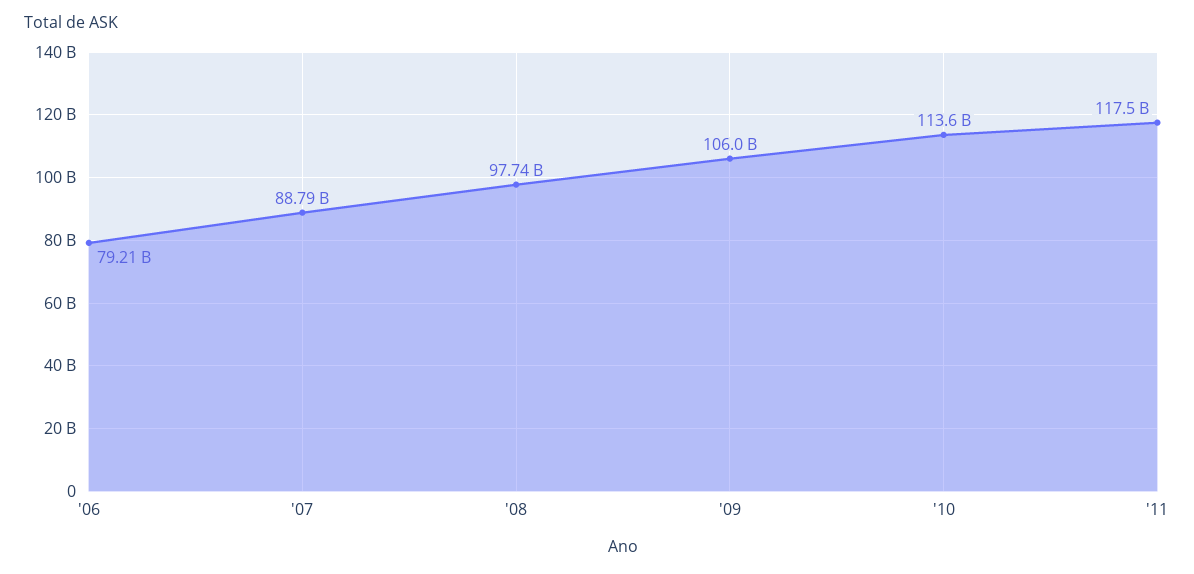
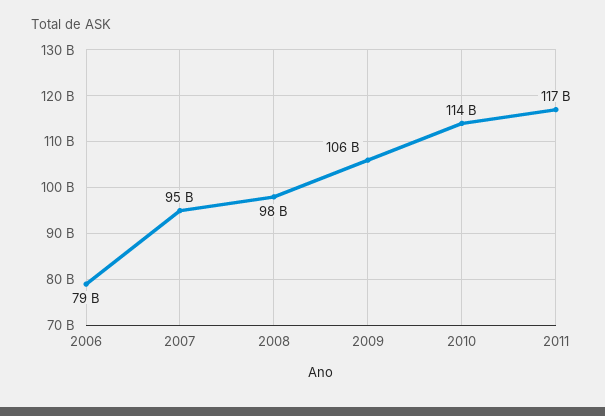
  {
    "'06": 79210000000,
-   "'07": 88790000000,
+   "'07": 95000000000,
    "'08": 97740000000,
    "'09": 106000000000,
    "'10": 113600000000,
    "'11": 117500000000
  }

